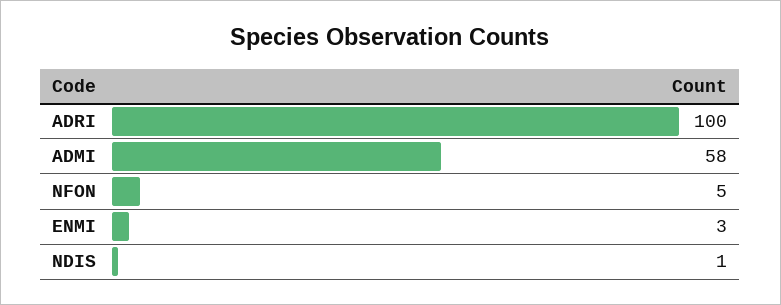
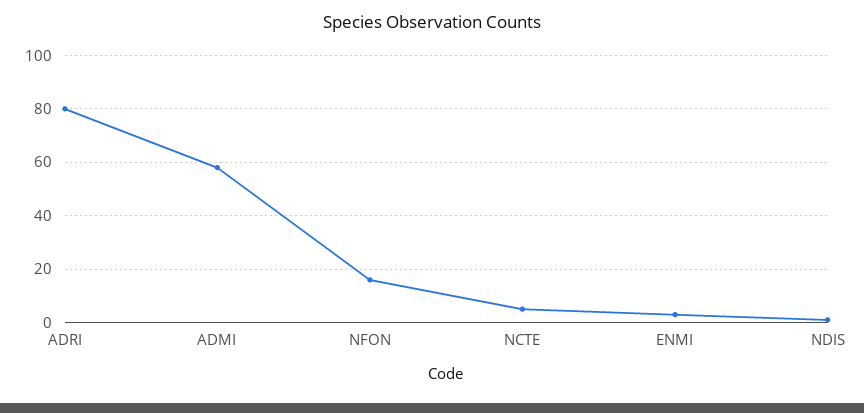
  {
-   "ADRI": 100,
+   "ADRI": 80,
    "ADMI": 58,
-   "NFON": 5,
+   "NFON": 15,
    "ENMI": 3,
-   "NDIS": 1
+   "NDIS": 1,
+   "NCTE": 5
  }

